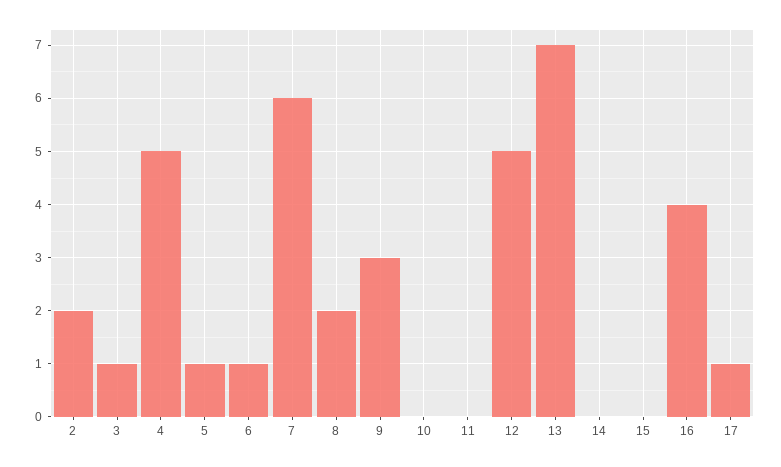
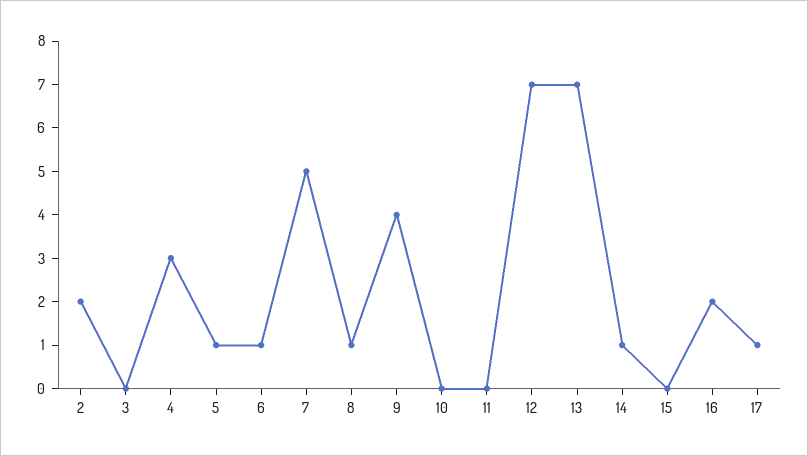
  {
    "2": 2,
-   "3": 1,
+   "3": 0,
-   "4": 5,
+   "4": 3,
    "5": 1,
    "6": 1,
-   "7": 6,
+   "7": 5,
-   "8": 2,
+   "8": 1,
-   "9": 3,
+   "9": 4,
    "10": 0,
    "11": 0,
-   "12": 5,
+   "12": 7,
    "13": 7,
-   "14": 0,
+   "14": 1,
    "15": 0,
-   "16": 4,
+   "16": 2,
    "17": 1
  }

